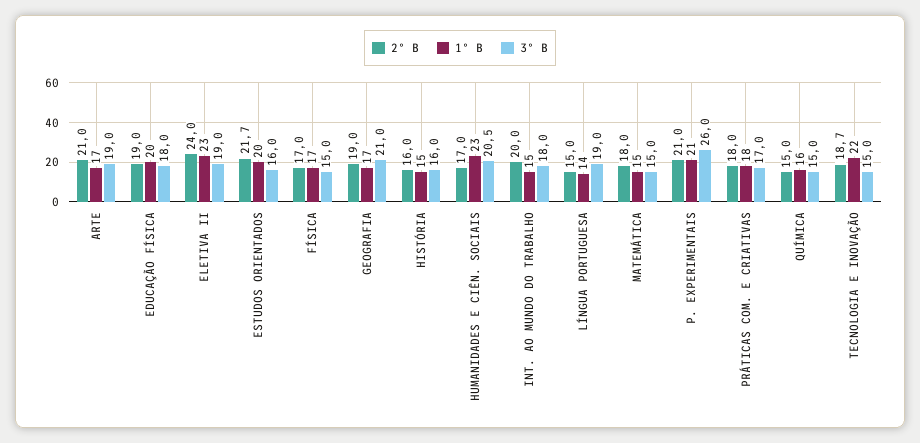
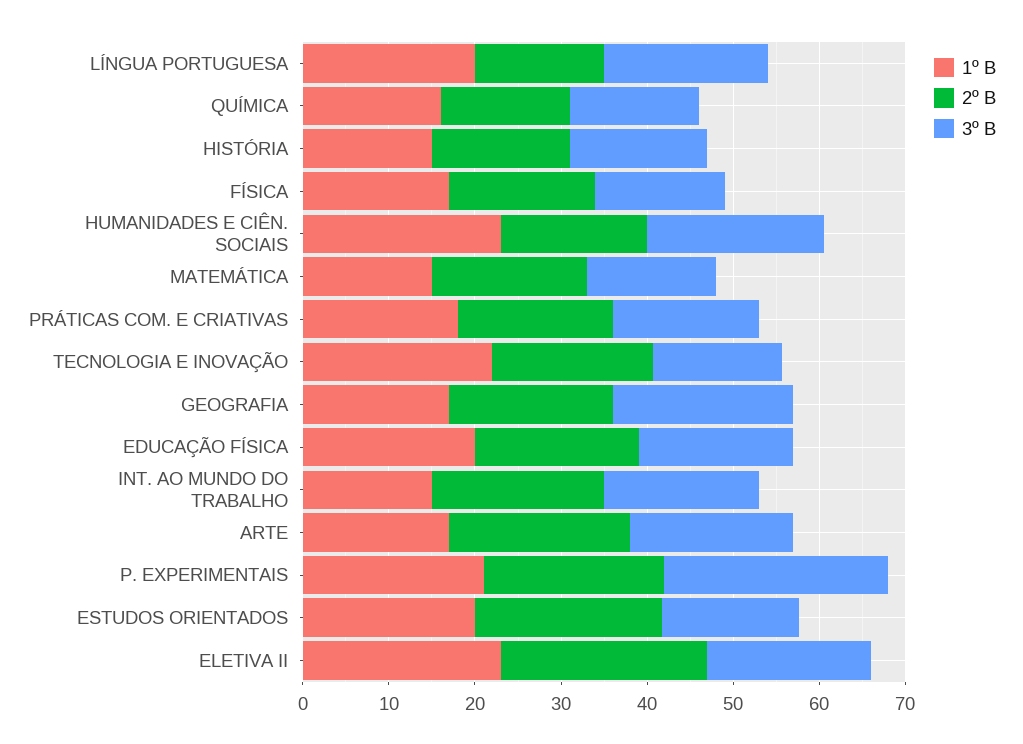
  {
    "2º B": {
      "ARTE": 21,
      "EDUCAÇÃO FÍSICA": 19,
      "ELETIVA II": 24,
      "ESTUDOS ORIENTADOS": 21.7,
      "FÍSICA": 17,
      "GEOGRAFIA": 19,
      "HISTÓRIA": 16,
      "HUMANIDADES E CIÊN. SOCIAIS": 17,
      "INT. AO MUNDO DO TRABALHO": 20,
      "LÍNGUA PORTUGUESA": 15,
      "MATEMÁTICA": 18,
      "P. EXPERIMENTAIS": 21,
      "PRÁTICAS COM. E CRIATIVAS": 18,
      "QUÍMICA": 15,
      "TECNOLOGIA E INOVAÇÃO": 18.7
    },
    "1º B": {
      "ARTE": 17,
      "EDUCAÇÃO FÍSICA": 20,
      "ELETIVA II": 23,
      "ESTUDOS ORIENTADOS": 20,
      "FÍSICA": 17,
      "GEOGRAFIA": 17,
      "HISTÓRIA": 15,
      "HUMANIDADES E CIÊN. SOCIAIS": 23,
      "INT. AO MUNDO DO TRABALHO": 15,
-     "LÍNGUA PORTUGUESA": 14,
+     "LÍNGUA PORTUGUESA": 20,
      "MATEMÁTICA": 15,
      "P. EXPERIMENTAIS": 21,
      "PRÁTICAS COM. E CRIATIVAS": 18,
      "QUÍMICA": 16,
      "TECNOLOGIA E INOVAÇÃO": 22
    },
    "3º B": {
      "ARTE": 19,
      "EDUCAÇÃO FÍSICA": 18,
      "ELETIVA II": 19,
      "ESTUDOS ORIENTADOS": 16,
      "FÍSICA": 15,
      "GEOGRAFIA": 21,
      "HISTÓRIA": 16,
      "HUMANIDADES E CIÊN. SOCIAIS": 20.5,
      "INT. AO MUNDO DO TRABALHO": 18,
      "LÍNGUA PORTUGUESA": 19,
      "MATEMÁTICA": 15,
      "P. EXPERIMENTAIS": 26,
      "PRÁTICAS COM. E CRIATIVAS": 17,
      "QUÍMICA": 15,
      "TECNOLOGIA E INOVAÇÃO": 15
    }
  }

